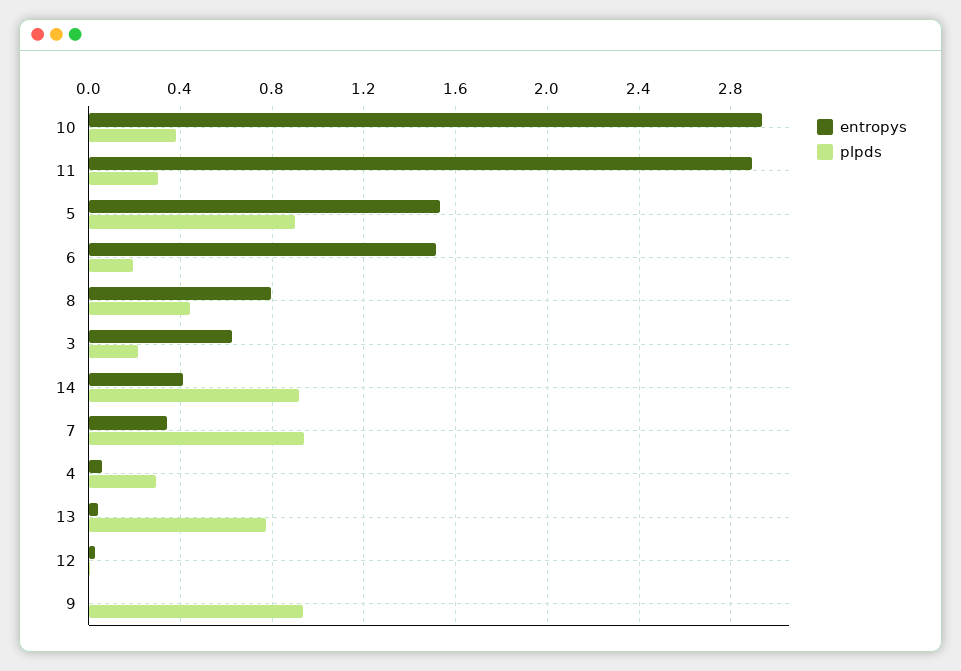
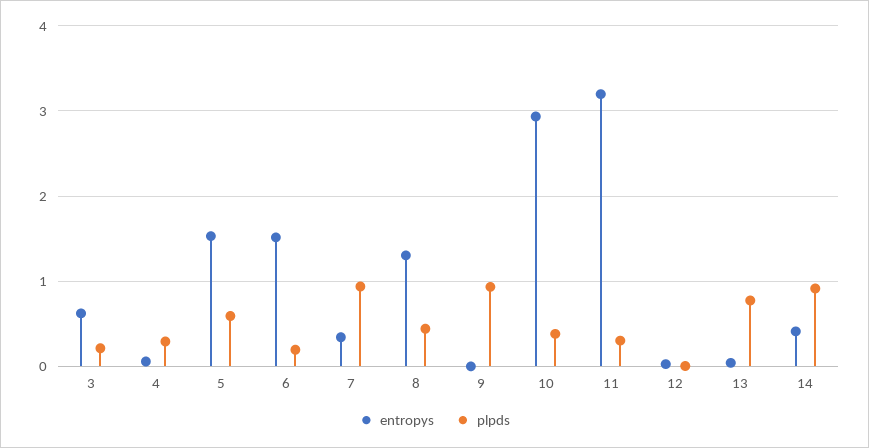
  {
    "entropys": {
      "10": 2.95,
-     "11": 2.9,
+     "11": 3.2,
      "5": 1.55,
      "6": 1.5,
-     "8": 0.8,
+     "8": 1.3,
      "3": 0.6,
      "14": 0.4,
      "7": 0.35,
      "4": 0.05,
      "13": 0.05,
      "12": 0.05,
      "9": 0
    },
    "plpds": {
      "10": 0.4,
      "11": 0.3,
-     "5": 0.9,
+     "5": 0.6,
      "6": 0.2,
      "8": 0.45,
      "3": 0.2,
      "14": 0.9,
      "7": 0.95,
      "4": 0.3,
      "13": 0.75,
      "12": 0,
      "9": 0.95
    }
  }

